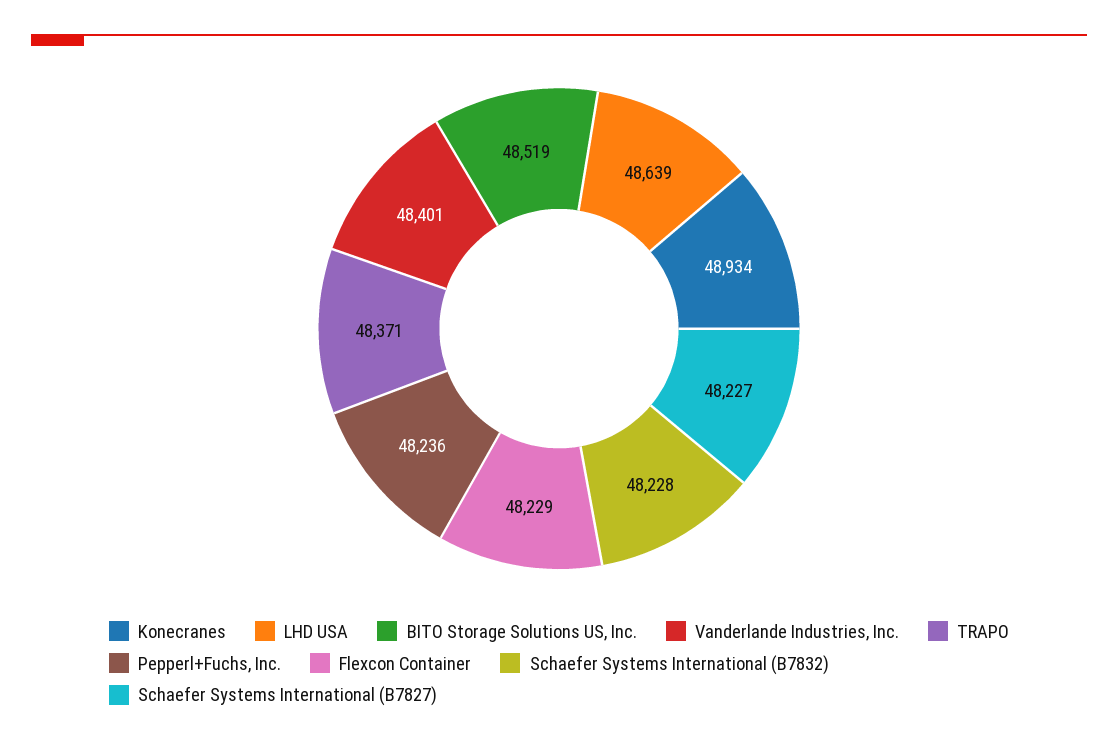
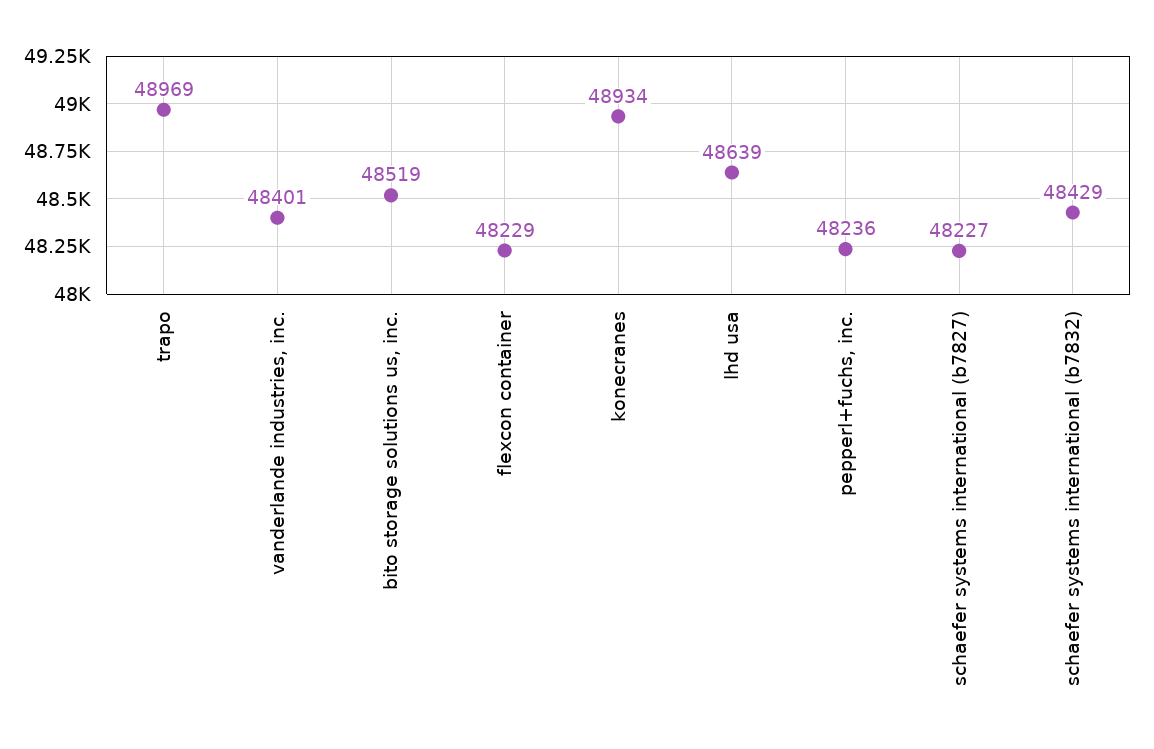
  {
    "Konecranes": 48934,
    "LHD USA": 48639,
    "BITO Storage Solutions US, Inc.": 48519,
    "Vanderlande Industries, Inc.": 48401,
-   "TRAPO": 48371,
+   "TRAPO": 48969,
    "Pepperl+Fuchs, Inc.": 48236,
    "Flexcon Container": 48229,
-   "Schaefer Systems International (B7832)": 48228,
+   "Schaefer Systems International (B7832)": 48429,
    "Schaefer Systems International (B7827)": 48227
  }

